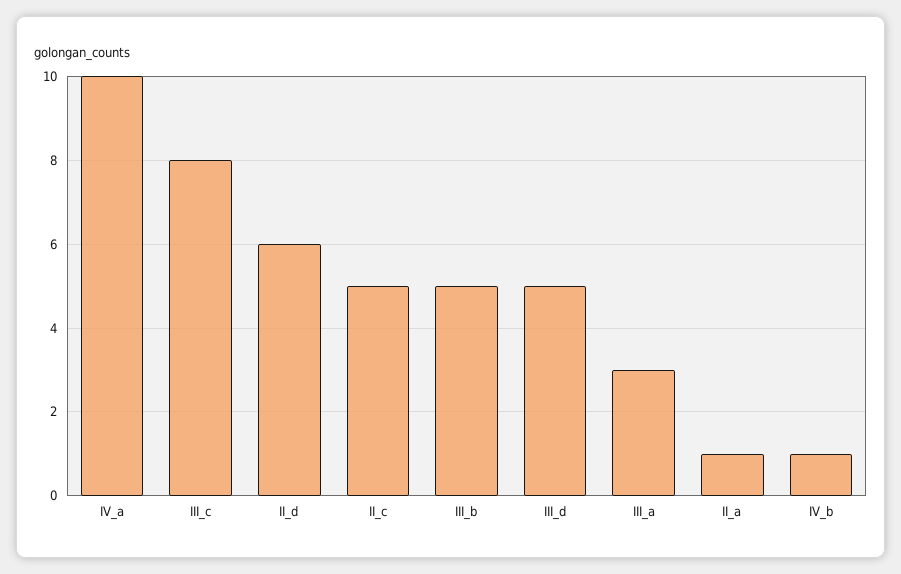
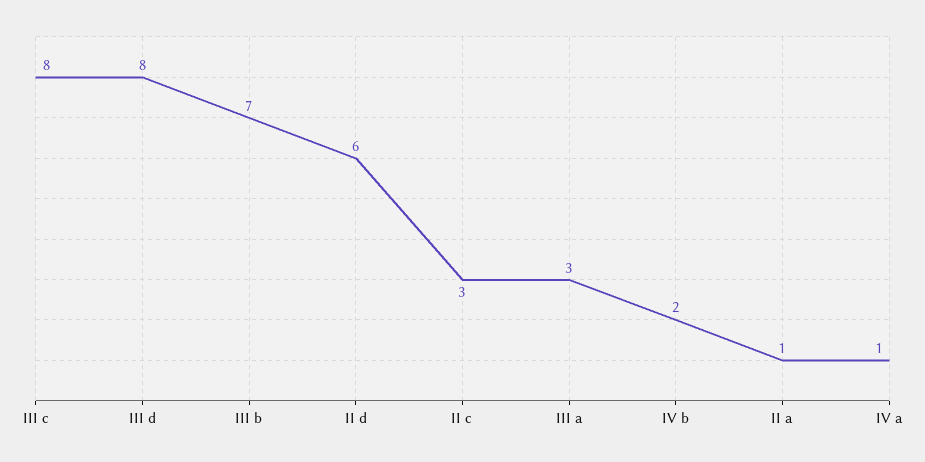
  {
-   "IV_a": 10,
+   "IV_a": 1,
    "III_c": 8,
    "II_d": 6,
-   "II_c": 5,
+   "II_c": 3,
-   "III_b": 5,
+   "III_b": 7,
-   "III_d": 5,
+   "III_d": 8,
    "III_a": 3,
    "II_a": 1,
-   "IV_b": 1
+   "IV_b": 2
  }

